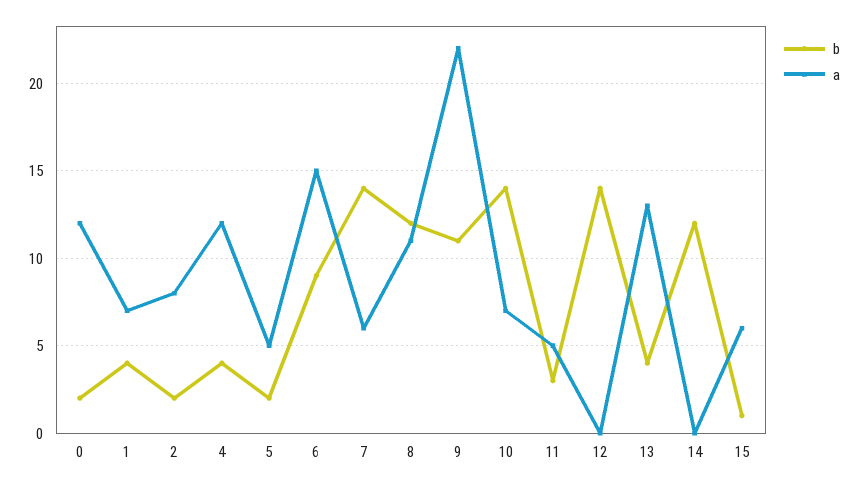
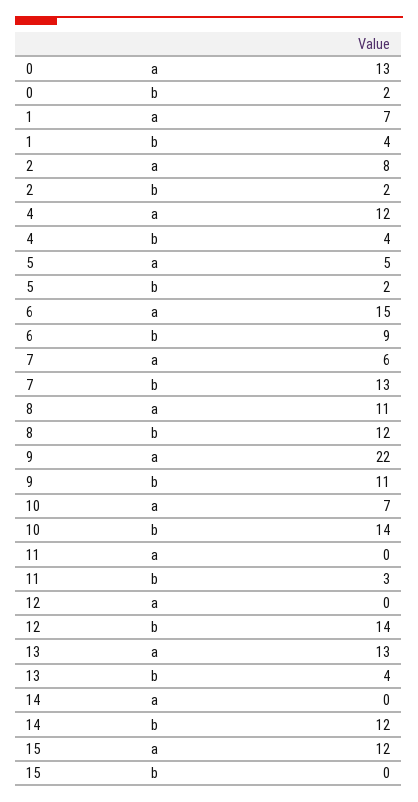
  {
    "b": {
      "0": 2,
      "1": 4,
      "2": 2,
      "4": 4,
      "5": 2,
      "6": 9,
-     "7": 14,
+     "7": 13,
      "8": 12,
      "9": 11,
      "10": 14,
      "11": 3,
      "12": 14,
      "13": 4,
      "14": 12,
-     "15": 1
+     "15": 0
    },
    "a": {
-     "0": 12,
+     "0": 13,
      "1": 7,
      "2": 8,
      "4": 12,
      "5": 5,
      "6": 15,
      "7": 6,
      "8": 11,
      "9": 22,
      "10": 7,
-     "11": 5,
+     "11": 0,
      "12": 0,
      "13": 13,
      "14": 0,
-     "15": 6
+     "15": 12
    }
  }

